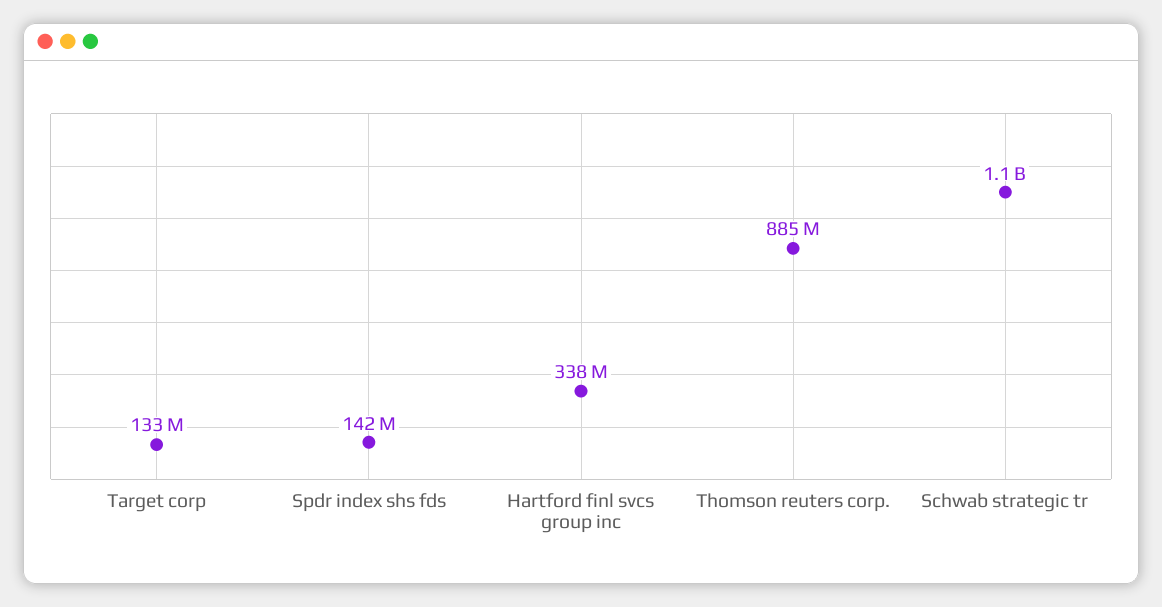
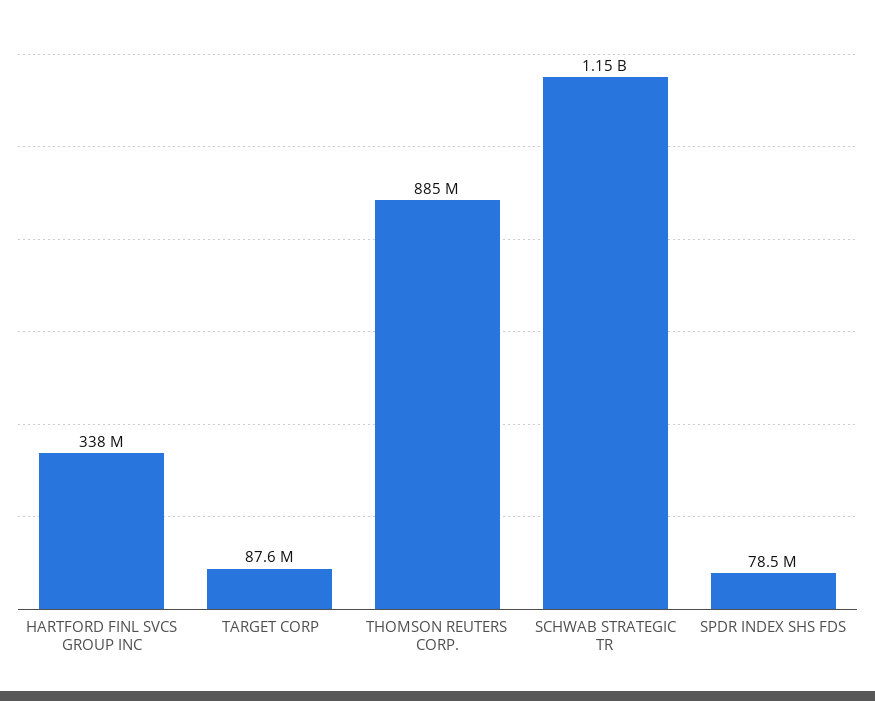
  {
-   "Target corp": 133000000,
+   "Target corp": 87600000,
-   "Spdr index shs fds": 142000000,
+   "Spdr index shs fds": 78500000,
    "Hartford finl svcs group inc": 338000000,
    "Thomson reuters corp.": 885000000,
    "Schwab strategic tr": 1150000000
  }

